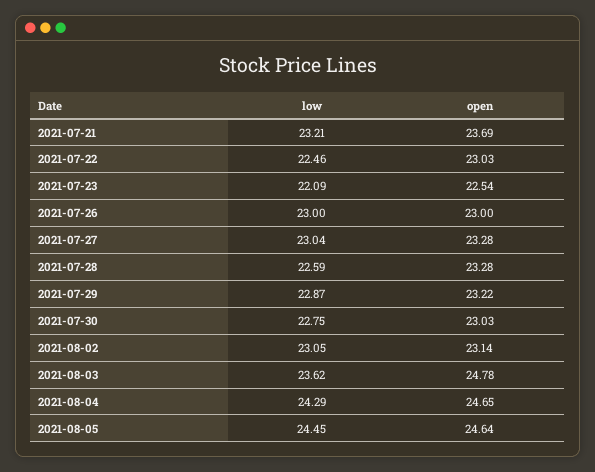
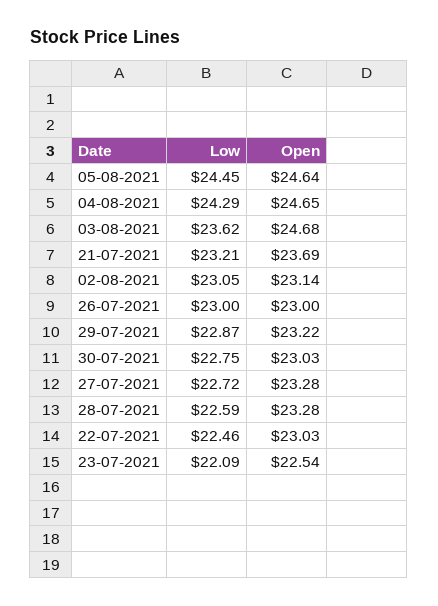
  {
    "low": {
      "2021-07-21": 23.21,
      "2021-07-22": 22.46,
      "2021-07-23": 22.09,
      "2021-07-26": 23,
-     "2021-07-27": 23.04,
+     "2021-07-27": 22.72,
      "2021-07-28": 22.59,
      "2021-07-29": 22.87,
      "2021-07-30": 22.75,
      "2021-08-02": 23.05,
      "2021-08-03": 23.62,
      "2021-08-04": 24.29,
      "2021-08-05": 24.45
    },
    "open": {
      "2021-07-21": 23.69,
      "2021-07-22": 23.03,
      "2021-07-23": 22.54,
      "2021-07-26": 23,
      "2021-07-27": 23.28,
      "2021-07-28": 23.28,
      "2021-07-29": 23.22,
      "2021-07-30": 23.03,
      "2021-08-02": 23.14,
-     "2021-08-03": 24.78,
+     "2021-08-03": 24.68,
      "2021-08-04": 24.65,
      "2021-08-05": 24.64
    }
  }

